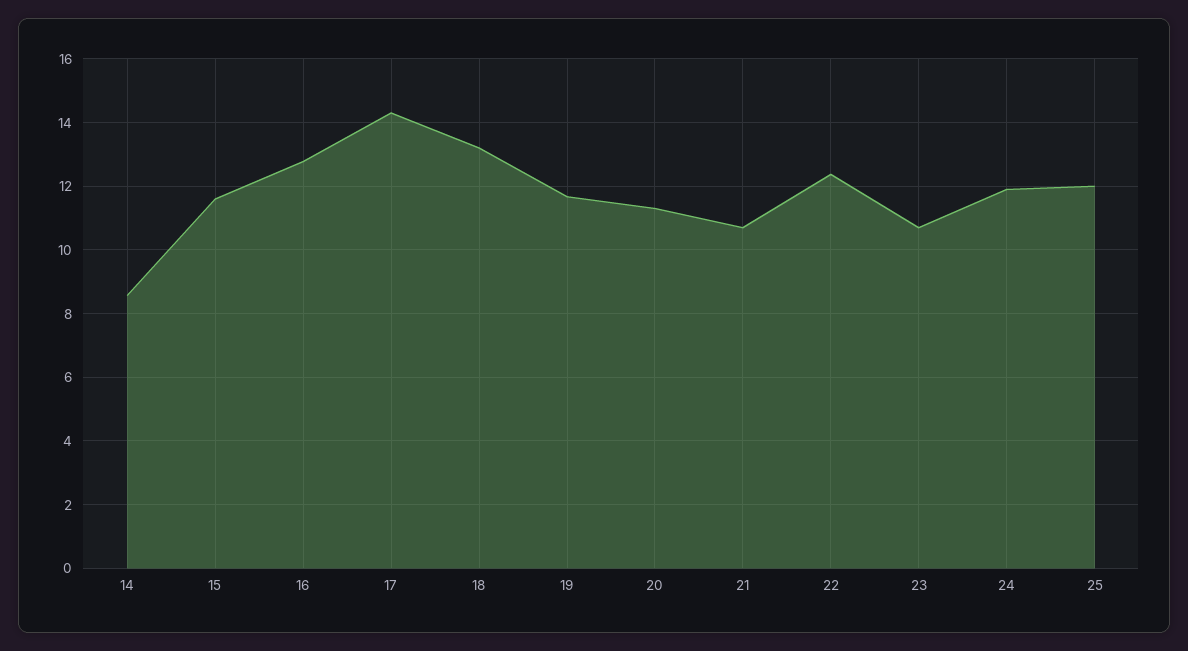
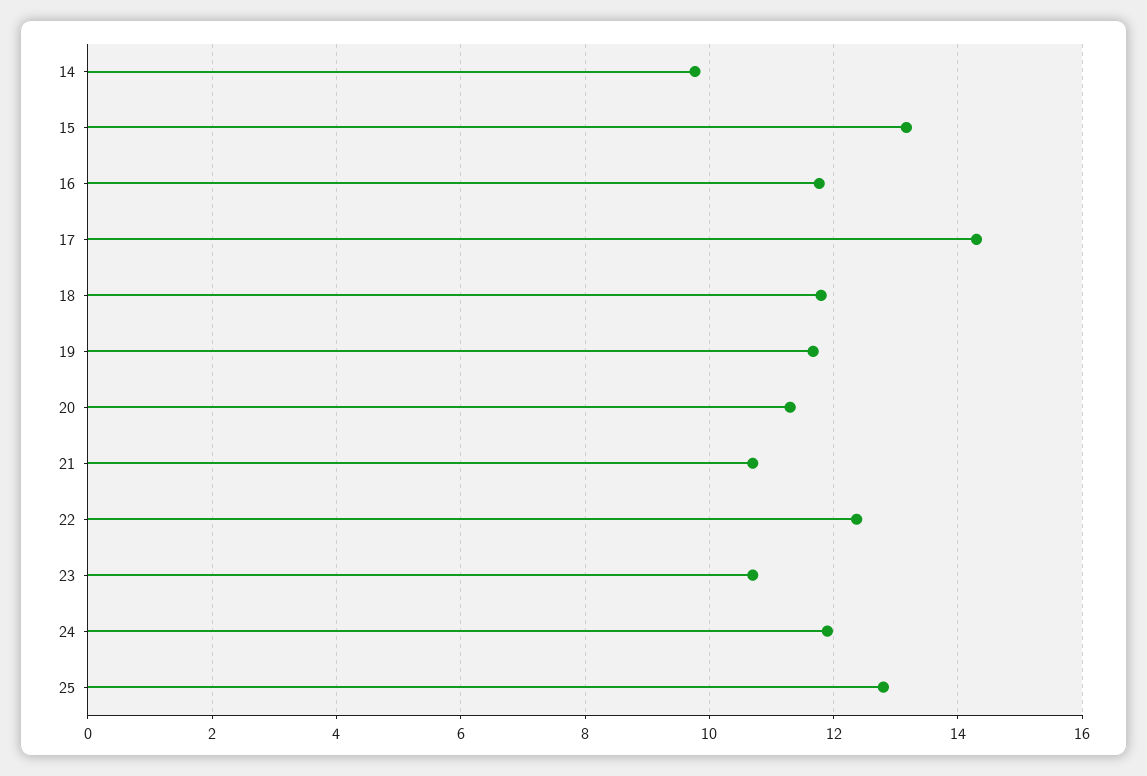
  {
-   "14": 8.6,
+   "14": 9.8,
-   "15": 11.6,
+   "15": 13.2,
-   "16": 12.8,
+   "16": 11.8,
    "17": 14.4,
-   "18": 13.2,
+   "18": 11.8,
    "19": 11.6,
    "20": 11.4,
    "21": 10.8,
    "22": 12.4,
    "23": 10.8,
    "24": 12,
-   "25": 12
+   "25": 12.8
  }

